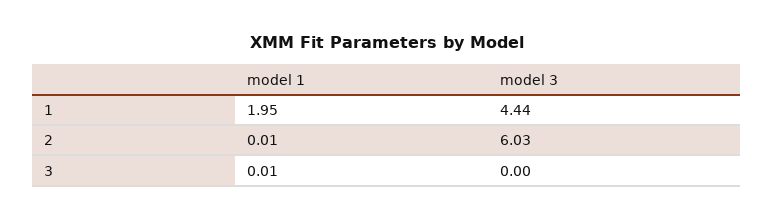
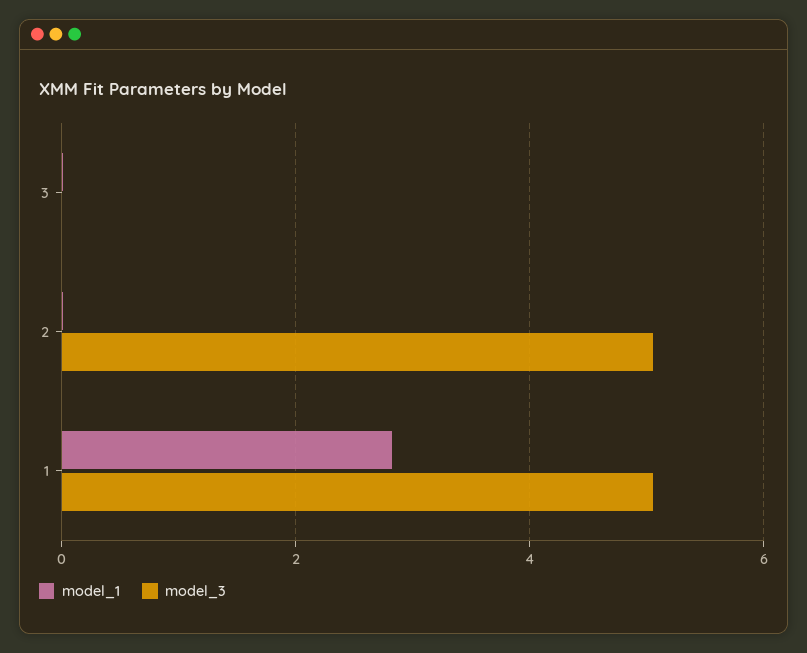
  {
    "model 1": {
-     "1": 1.95,
+     "1": 2.8,
      "2": 0.01,
      "3": 0.01
    },
    "model 3": {
-     "1": 4.44,
+     "1": 5,
-     "2": 6.03,
+     "2": 5,
      "3": 0
    }
  }

